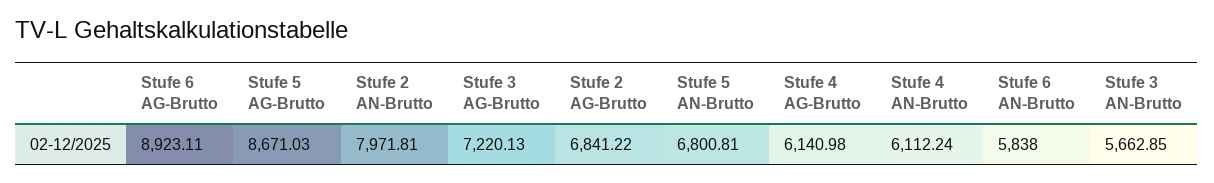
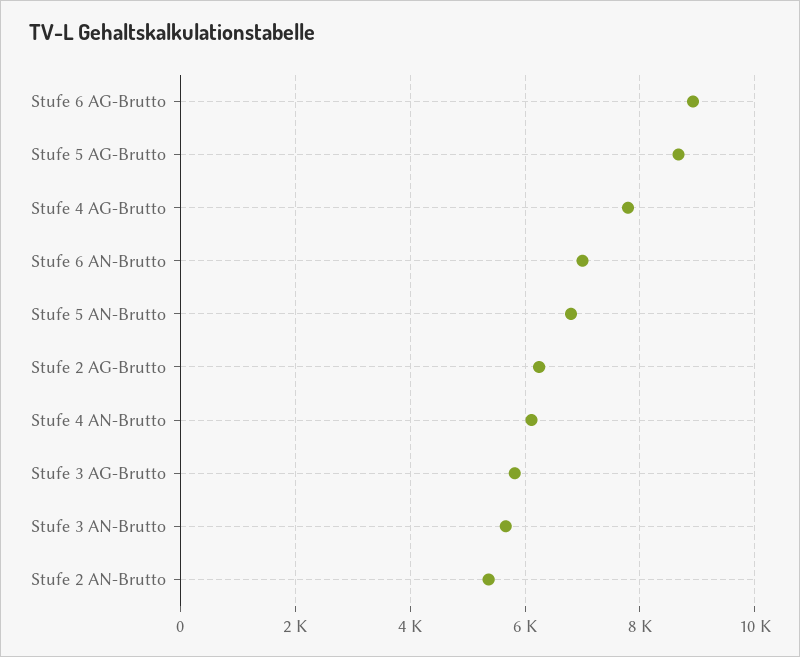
  {
    "Stufe 6 AG-Brutto": 8923.11,
    "Stufe 5 AG-Brutto": 8671.03,
-   "Stufe 2 AN-Brutto": 7971.81,
+   "Stufe 2 AN-Brutto": 5400,
-   "Stufe 3 AG-Brutto": 7220.13,
+   "Stufe 3 AG-Brutto": 5800,
-   "Stufe 2 AG-Brutto": 6841.22,
+   "Stufe 2 AG-Brutto": 6200,
    "Stufe 5 AN-Brutto": 6800.81,
-   "Stufe 4 AG-Brutto": 6140.98,
+   "Stufe 4 AG-Brutto": 7800,
    "Stufe 4 AN-Brutto": 6112.24,
-   "Stufe 6 AN-Brutto": 5838,
+   "Stufe 6 AN-Brutto": 7000,
    "Stufe 3 AN-Brutto": 5662.85
  }

